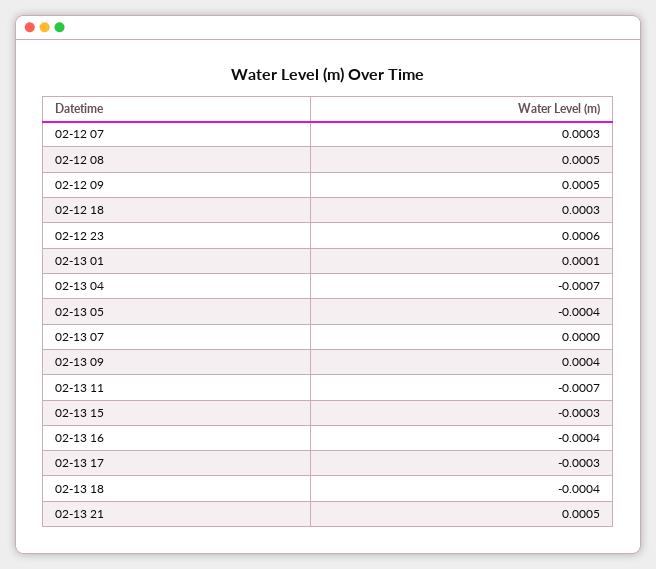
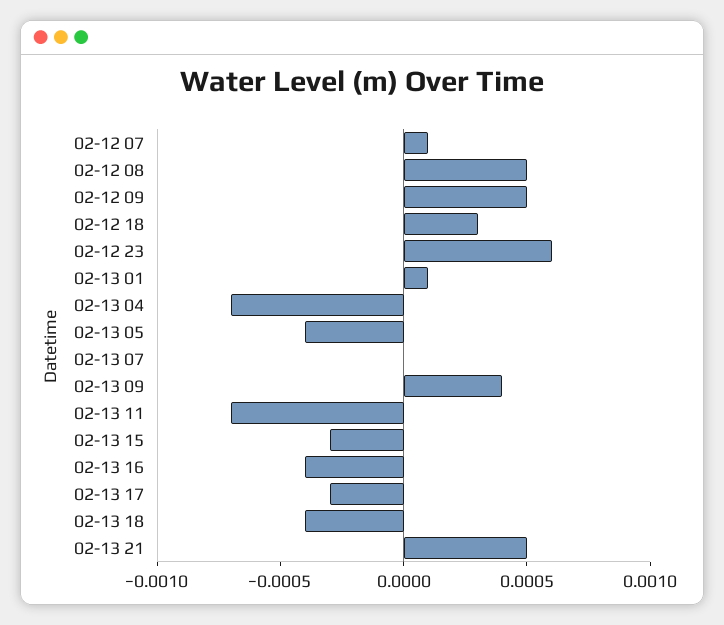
  {
-   "02-12 07": 0.0003,
+   "02-12 07": 0.0001,
    "02-12 08": 0.0005,
    "02-12 09": 0.0005,
    "02-12 18": 0.0003,
    "02-12 23": 0.0006,
    "02-13 01": 0.0001,
    "02-13 04": -0.0007,
    "02-13 05": -0.0004,
    "02-13 07": 0,
    "02-13 09": 0.0004,
    "02-13 11": -0.0007,
    "02-13 15": -0.0003,
    "02-13 16": -0.0004,
    "02-13 17": -0.0003,
    "02-13 18": -0.0004,
    "02-13 21": 0.0005
  }

